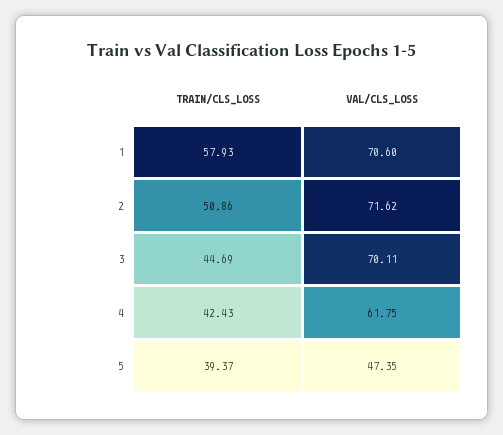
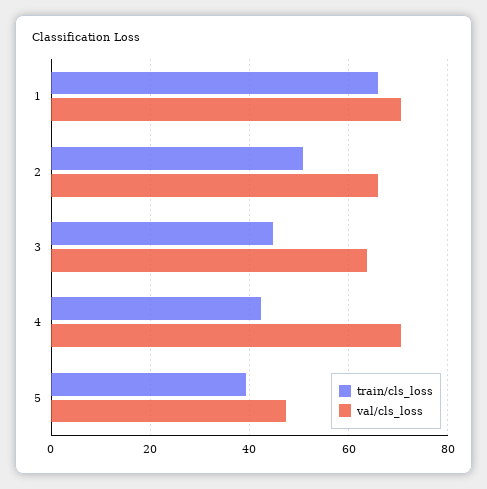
  {
    "TRAIN/CLS_LOSS": {
-     "1": 57.93,
+     "1": 66,
      "2": 50.86,
      "3": 44.69,
      "4": 42.43,
      "5": 39.37
    },
    "VAL/CLS_LOSS": {
      "1": 70.6,
-     "2": 71.62,
+     "2": 66,
-     "3": 70.11,
+     "3": 64,
-     "4": 61.75,
+     "4": 70,
      "5": 47.35
    }
  }

